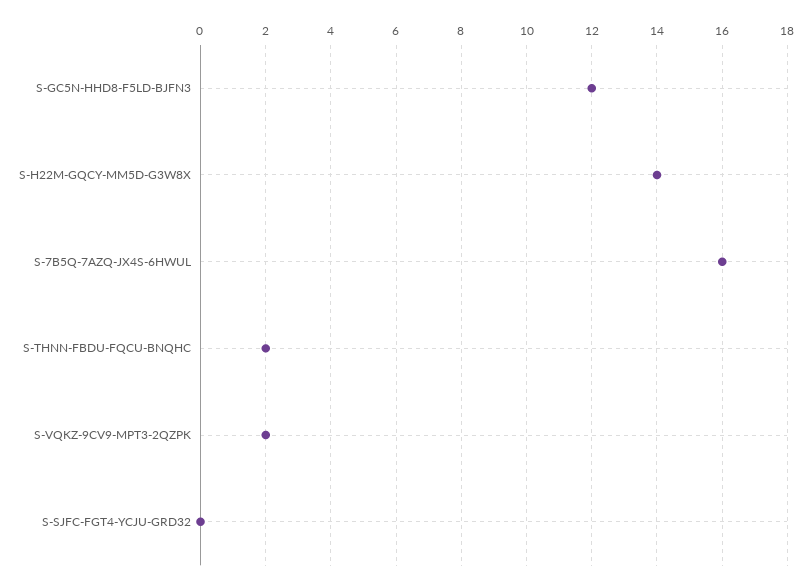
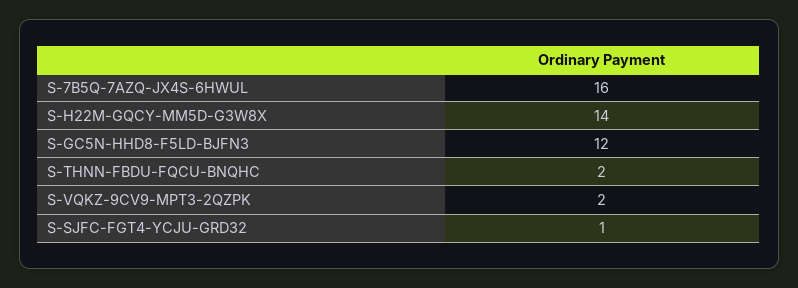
  {
    "S-GC5N-HHD8-F5LD-BJFN3": 12,
    "S-H22M-GQCY-MM5D-G3W8X": 14,
    "S-7B5Q-7AZQ-JX4S-6HWUL": 16,
    "S-THNN-FBDU-FQCU-BNQHC": 2,
    "S-VQKZ-9CV9-MPT3-2QZPK": 2,
-   "S-SJFC-FGT4-YCJU-GRD32": 0
+   "S-SJFC-FGT4-YCJU-GRD32": 1
  }

